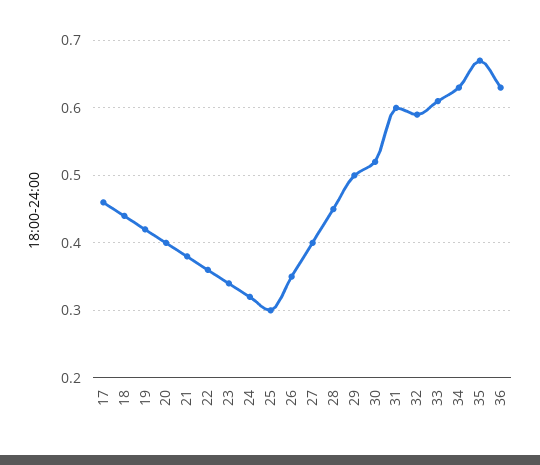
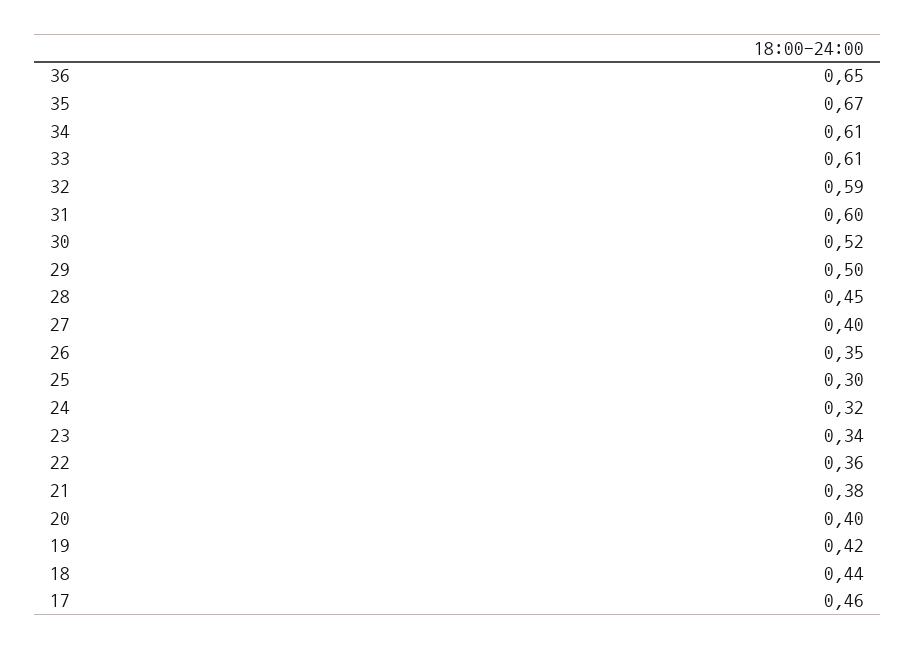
  {
    "17": 0.46,
    "18": 0.44,
    "19": 0.42,
    "20": 0.4,
    "21": 0.38,
    "22": 0.36,
    "23": 0.34,
    "24": 0.32,
    "25": 0.3,
    "26": 0.35,
    "27": 0.4,
    "28": 0.45,
    "29": 0.5,
    "30": 0.52,
    "31": 0.6,
    "32": 0.59,
    "33": 0.61,
-   "34": 0.63,
+   "34": 0.61,
    "35": 0.67,
-   "36": 0.63
+   "36": 0.65
  }

